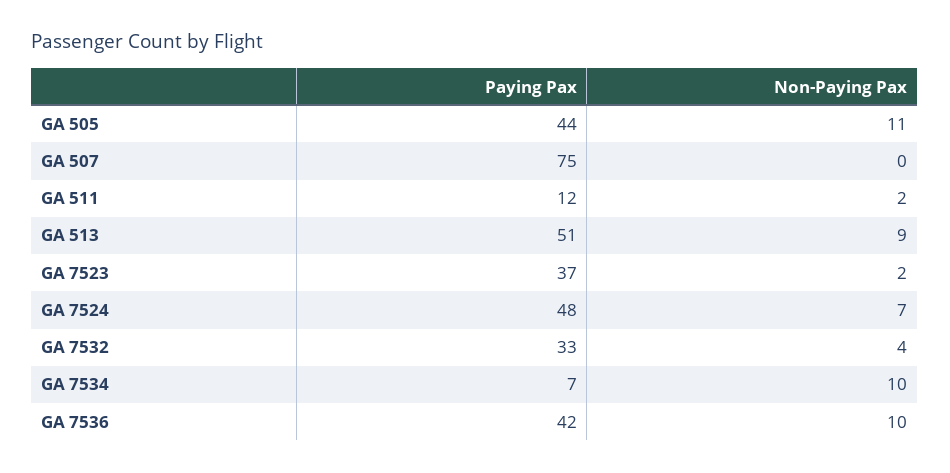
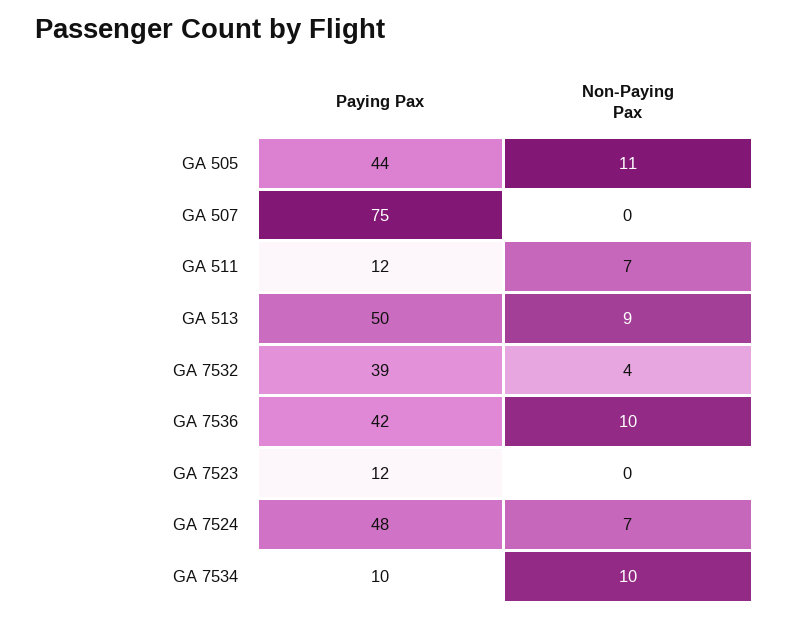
  {
    "Paying Pax": {
      "GA 505": 44,
      "GA 507": 75,
      "GA 511": 12,
-     "GA 513": 51,
+     "GA 513": 50,
-     "GA 7523": 37,
+     "GA 7523": 12,
      "GA 7524": 48,
-     "GA 7532": 33,
+     "GA 7532": 39,
-     "GA 7534": 7,
+     "GA 7534": 10,
      "GA 7536": 42
    },
    "Non-Paying Pax": {
      "GA 505": 11,
      "GA 507": 0,
-     "GA 511": 2,
+     "GA 511": 7,
      "GA 513": 9,
-     "GA 7523": 2,
+     "GA 7523": 0,
      "GA 7524": 7,
      "GA 7532": 4,
      "GA 7534": 10,
      "GA 7536": 10
    }
  }

